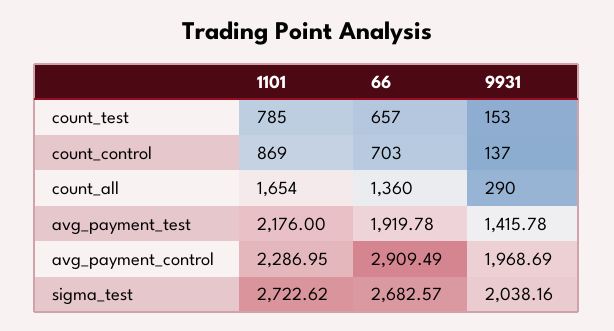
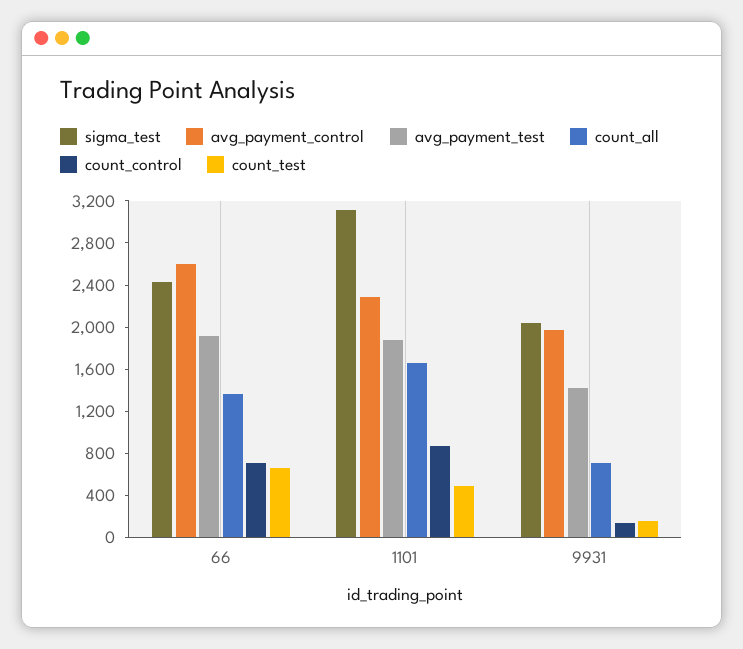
  {
    "count_test": {
-     "1101": 785,
+     "1101": 500,
      "66": 657,
      "9931": 153
    },
    "count_control": {
      "1101": 869,
      "66": 703,
      "9931": 137
    },
    "count_all": {
      "1101": 1654,
      "66": 1360,
-     "9931": 290
+     "9931": 700
    },
    "avg_payment_test": {
-     "1101": 2176,
+     "1101": 1900,
      "66": 1919.78,
      "9931": 1415.78
    },
    "avg_payment_control": {
      "1101": 2286.95,
-     "66": 2909.49,
+     "66": 2600,
      "9931": 1968.69
    },
    "sigma_test": {
-     "1101": 2722.62,
+     "1101": 3100,
-     "66": 2682.57,
+     "66": 2400,
      "9931": 2038.16
    }
  }

